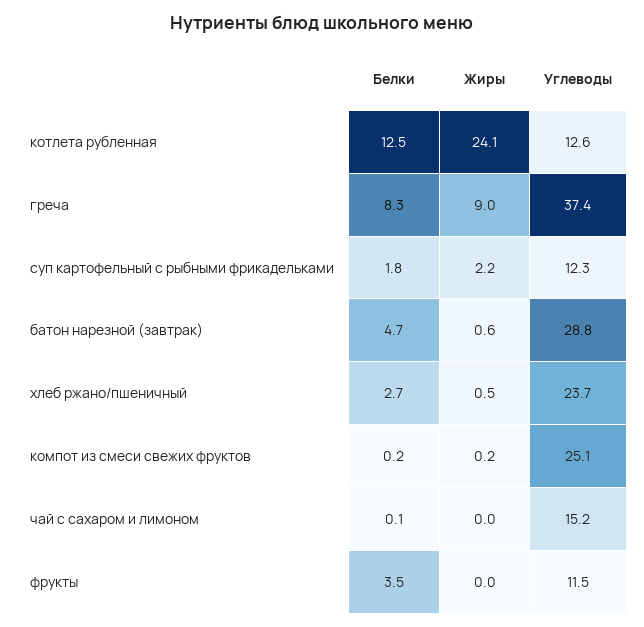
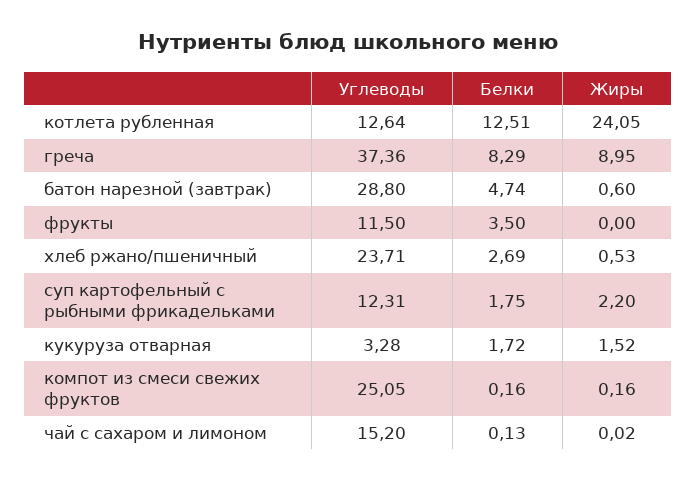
  {
    "Белки": {
      "котлета рубленная": 12.51,
      "греча": 8.29,
      "суп картофельный с рыбными фрикадельками": 1.75,
      "батон нарезной (завтрак)": 4.74,
      "хлеб ржано/пшеничный": 2.69,
      "компот из смеси свежих фруктов": 0.16,
      "чай с сахаром и лимоном": 0.13,
-     "фрукты": 3.5
+     "фрукты": 3.5,
+     "кукуруза отварная": 1.72
    },
    "Жиры": {
      "котлета рубленная": 24.05,
      "греча": 8.95,
      "суп картофельный с рыбными фрикадельками": 2.2,
      "батон нарезной (завтрак)": 0.6,
      "хлеб ржано/пшеничный": 0.53,
      "компот из смеси свежих фруктов": 0.16,
      "чай с сахаром и лимоном": 0.02,
-     "фрукты": 0
+     "фрукты": 0,
+     "кукуруза отварная": 1.52
    },
    "Углеводы": {
      "котлета рубленная": 12.64,
      "греча": 37.36,
      "суп картофельный с рыбными фрикадельками": 12.31,
      "батон нарезной (завтрак)": 28.8,
      "хлеб ржано/пшеничный": 23.71,
      "компот из смеси свежих фруктов": 25.05,
      "чай с сахаром и лимоном": 15.2,
-     "фрукты": 11.5
+     "фрукты": 11.5,
+     "кукуруза отварная": 3.28
    }
  }

